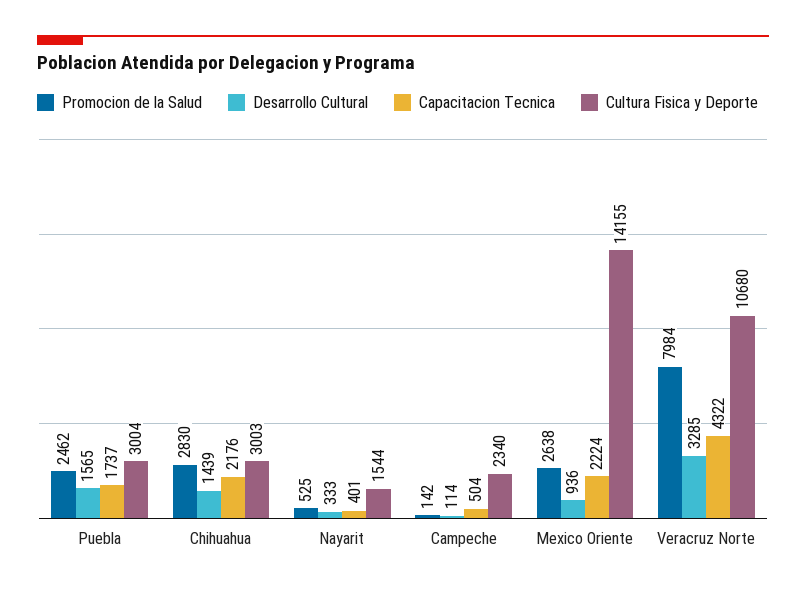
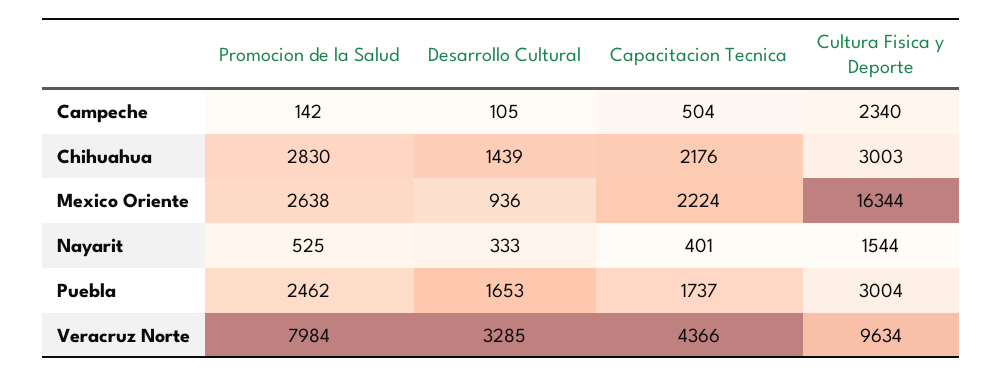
  {
    "Promocion de la Salud": {
      "Puebla": 2462,
      "Chihuahua": 2830,
      "Nayarit": 525,
      "Campeche": 142,
      "Mexico Oriente": 2638,
      "Veracruz Norte": 7984
    },
    "Desarrollo Cultural": {
-     "Puebla": 1565,
+     "Puebla": 1653,
      "Chihuahua": 1439,
      "Nayarit": 333,
-     "Campeche": 114,
+     "Campeche": 105,
      "Mexico Oriente": 936,
      "Veracruz Norte": 3285
    },
    "Capacitacion Tecnica": {
      "Puebla": 1737,
      "Chihuahua": 2176,
      "Nayarit": 401,
      "Campeche": 504,
      "Mexico Oriente": 2224,
-     "Veracruz Norte": 4322
+     "Veracruz Norte": 4366
    },
    "Cultura Fisica y Deporte": {
      "Puebla": 3004,
      "Chihuahua": 3003,
      "Nayarit": 1544,
      "Campeche": 2340,
-     "Mexico Oriente": 14155,
+     "Mexico Oriente": 16344,
-     "Veracruz Norte": 10680
+     "Veracruz Norte": 9634
    }
  }

